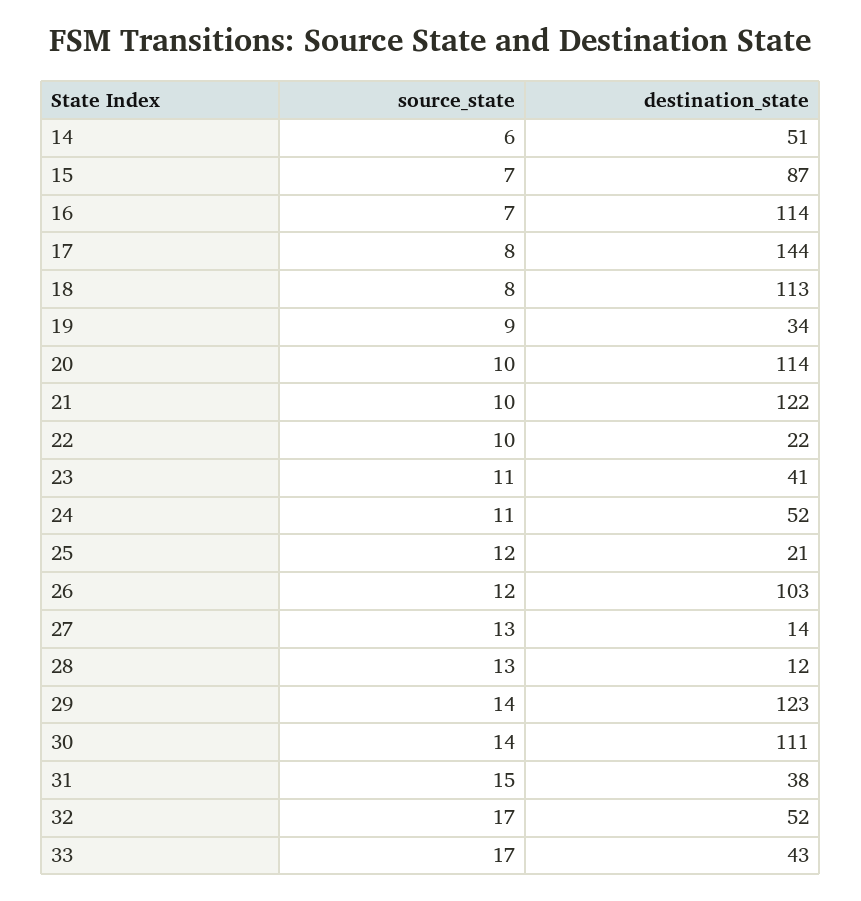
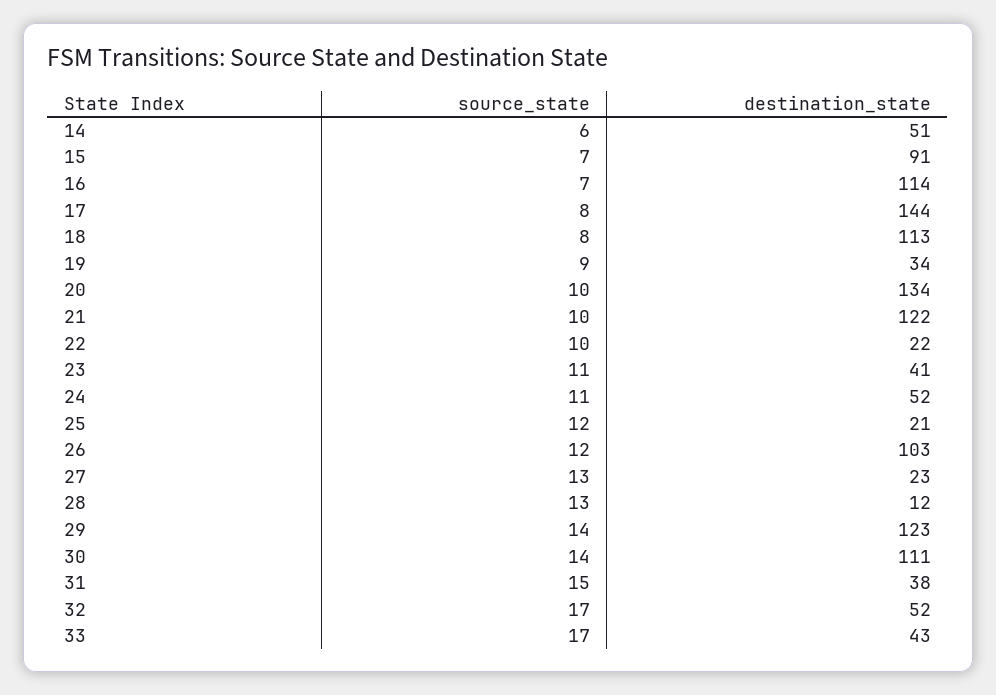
  {
    "source_state": {
      "14": 6,
      "15": 7,
      "16": 7,
      "17": 8,
      "18": 8,
      "19": 9,
      "20": 10,
      "21": 10,
      "22": 10,
      "23": 11,
      "24": 11,
      "25": 12,
      "26": 12,
      "27": 13,
      "28": 13,
      "29": 14,
      "30": 14,
      "31": 15,
      "32": 17,
      "33": 17
    },
    "destination_state": {
      "14": 51,
-     "15": 87,
+     "15": 91,
      "16": 114,
      "17": 144,
      "18": 113,
      "19": 34,
-     "20": 114,
+     "20": 134,
      "21": 122,
      "22": 22,
      "23": 41,
      "24": 52,
      "25": 21,
      "26": 103,
-     "27": 14,
+     "27": 23,
      "28": 12,
      "29": 123,
      "30": 111,
      "31": 38,
      "32": 52,
      "33": 43
    }
  }

